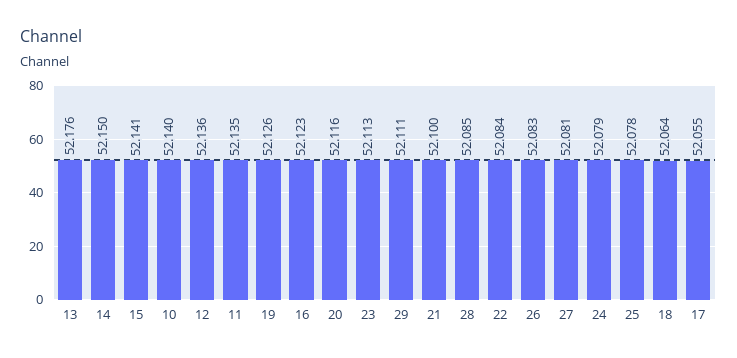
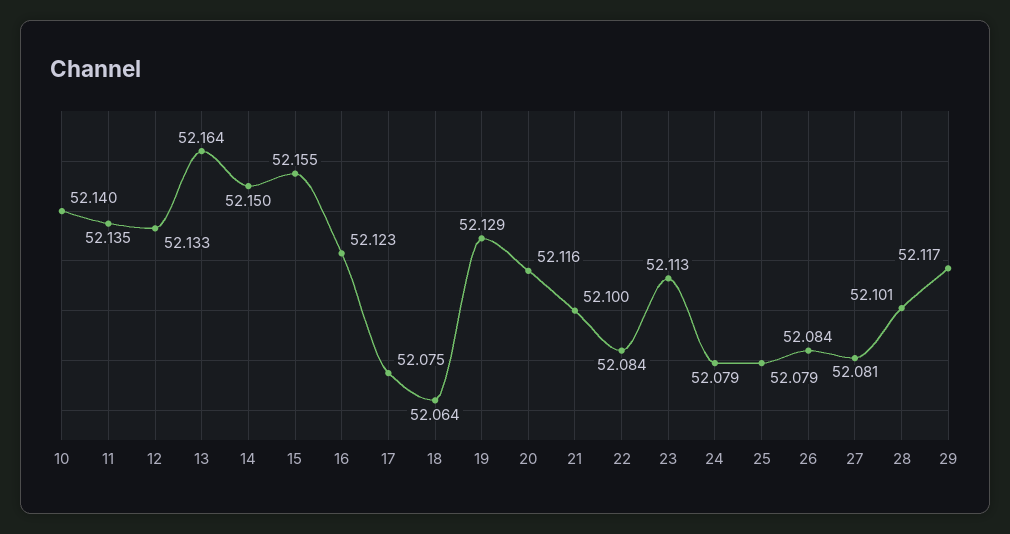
  {
-   "13": 52.176,
+   "13": 52.164,
    "14": 52.15,
-   "15": 52.141,
+   "15": 52.155,
    "10": 52.14,
-   "12": 52.136,
+   "12": 52.133,
    "11": 52.135,
-   "19": 52.126,
+   "19": 52.129,
    "16": 52.123,
    "20": 52.116,
    "23": 52.113,
-   "29": 52.111,
+   "29": 52.117,
    "21": 52.1,
-   "28": 52.085,
+   "28": 52.101,
    "22": 52.084,
-   "26": 52.083,
+   "26": 52.084,
    "27": 52.081,
    "24": 52.079,
-   "25": 52.078,
+   "25": 52.079,
    "18": 52.064,
-   "17": 52.055
+   "17": 52.075
  }

